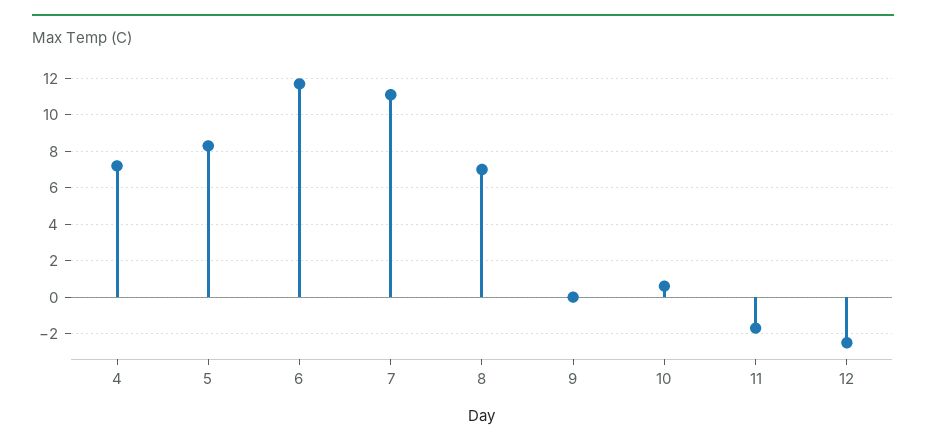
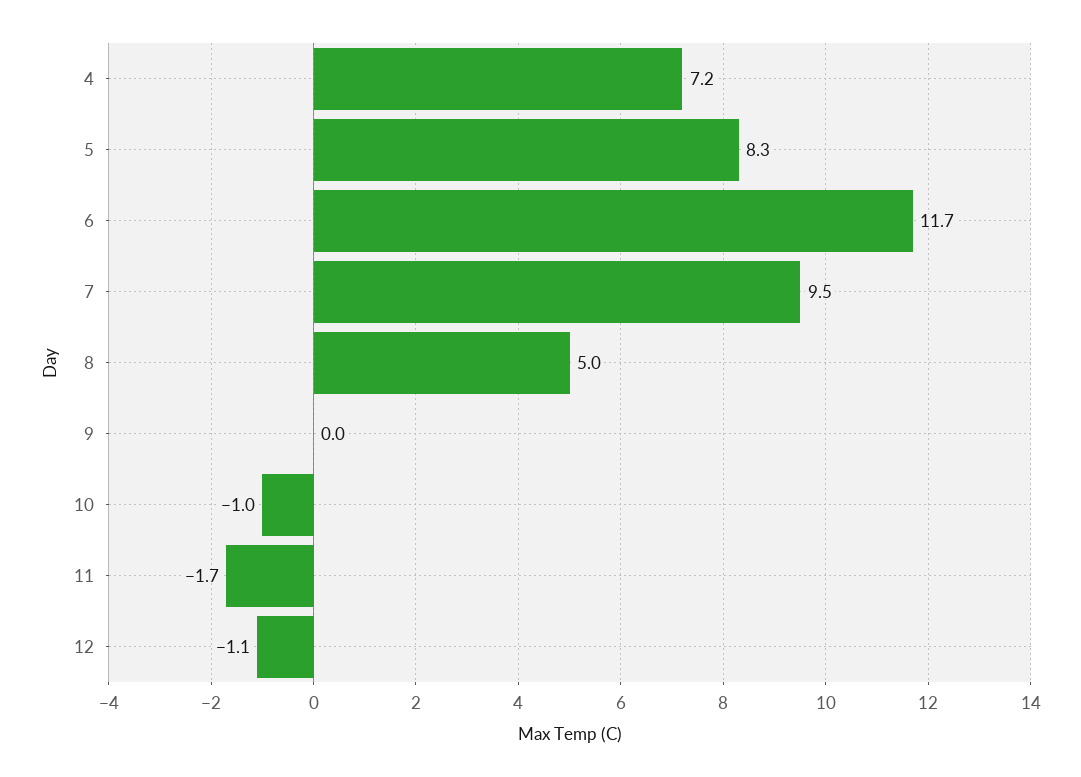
  {
    "4": 7.2,
    "5": 8.3,
    "6": 11.7,
-   "7": 11,
+   "7": 9.5,
-   "8": 7,
+   "8": 5,
    "9": 0,
-   "10": 0.5,
+   "10": -1,
    "11": -1.7,
-   "12": -2.5
+   "12": -1.1
  }

